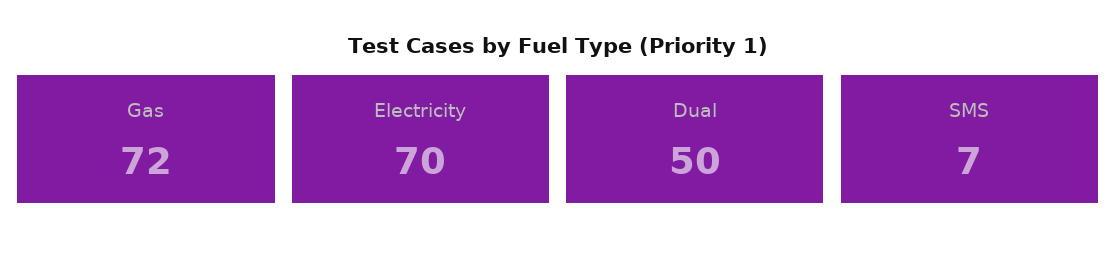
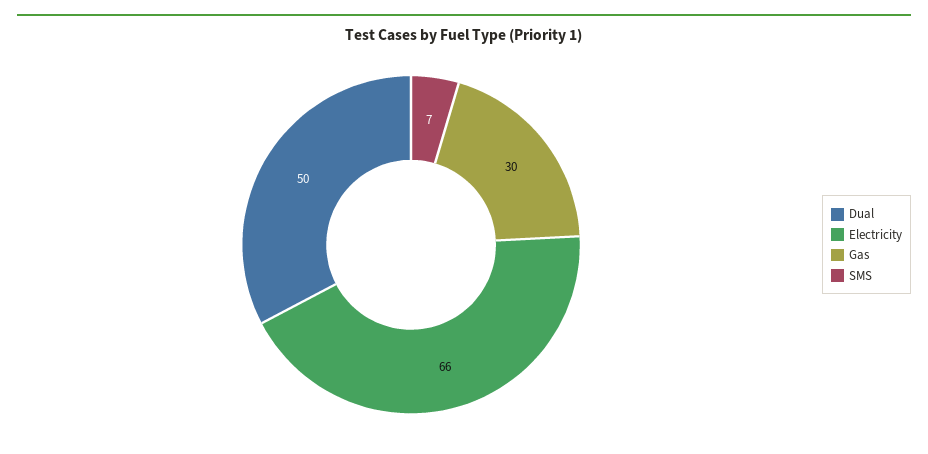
  {
-   "Gas": 72,
+   "Gas": 30,
-   "Electricity": 70,
+   "Electricity": 66,
    "Dual": 50,
    "SMS": 7
  }

